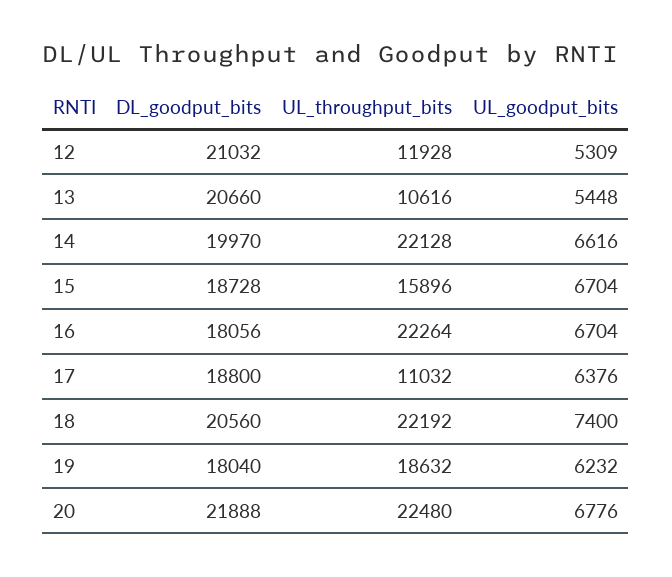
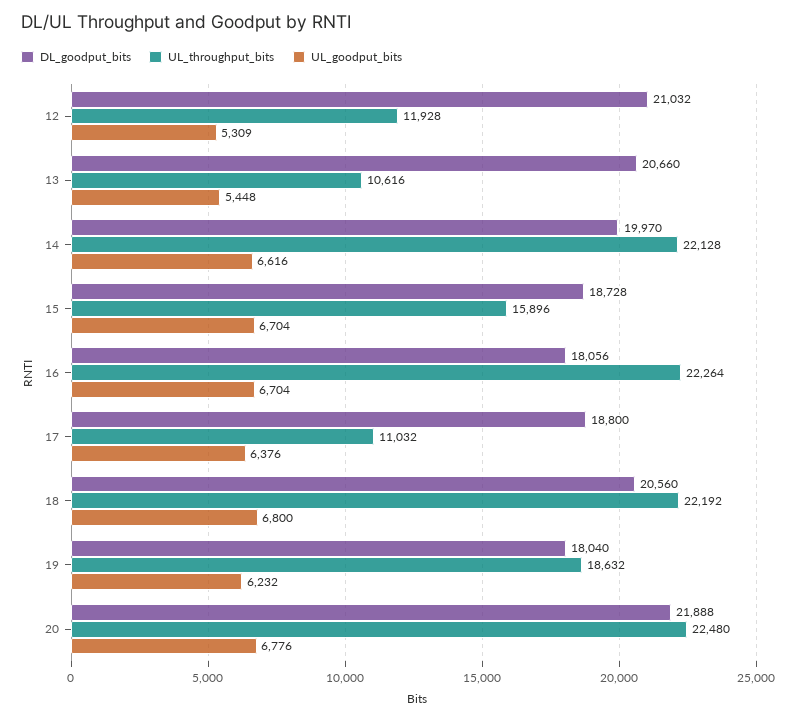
  {
    "DL_goodput_bits": {
      "12": 21032,
      "13": 20660,
      "14": 19970,
      "15": 18728,
      "16": 18056,
      "17": 18800,
      "18": 20560,
      "19": 18040,
      "20": 21888
    },
    "UL_throughput_bits": {
      "12": 11928,
      "13": 10616,
      "14": 22128,
      "15": 15896,
      "16": 22264,
      "17": 11032,
      "18": 22192,
      "19": 18632,
      "20": 22480
    },
    "UL_goodput_bits": {
      "12": 5309,
      "13": 5448,
      "14": 6616,
      "15": 6704,
      "16": 6704,
      "17": 6376,
-     "18": 7400,
+     "18": 6800,
      "19": 6232,
      "20": 6776
    }
  }

